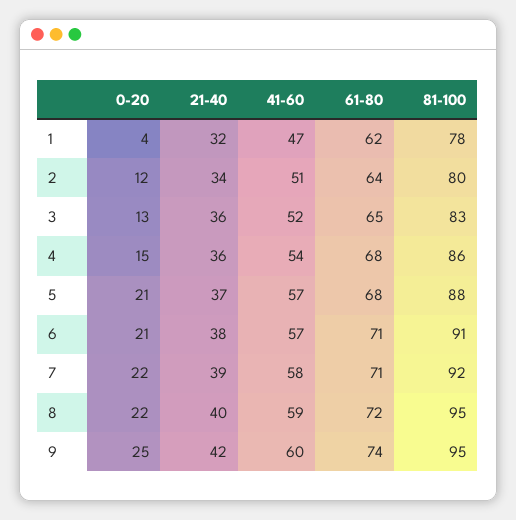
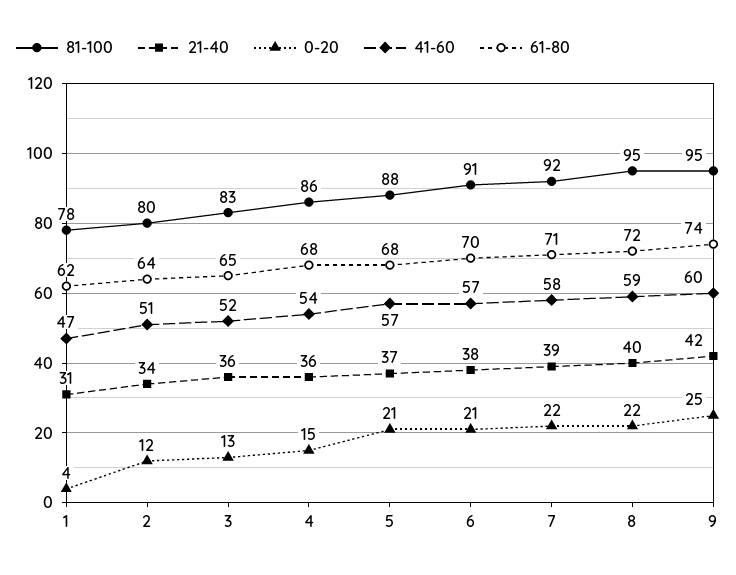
  {
    "0-20": {
      "1": 4,
      "2": 12,
      "3": 13,
      "4": 15,
      "5": 21,
      "6": 21,
      "7": 22,
      "8": 22,
      "9": 25
    },
    "21-40": {
-     "1": 32,
+     "1": 31,
      "2": 34,
      "3": 36,
      "4": 36,
      "5": 37,
      "6": 38,
      "7": 39,
      "8": 40,
      "9": 42
    },
    "41-60": {
      "1": 47,
      "2": 51,
      "3": 52,
      "4": 54,
      "5": 57,
      "6": 57,
      "7": 58,
      "8": 59,
      "9": 60
    },
    "61-80": {
      "1": 62,
      "2": 64,
      "3": 65,
      "4": 68,
      "5": 68,
-     "6": 71,
+     "6": 70,
      "7": 71,
      "8": 72,
      "9": 74
    },
    "81-100": {
      "1": 78,
      "2": 80,
      "3": 83,
      "4": 86,
      "5": 88,
      "6": 91,
      "7": 92,
      "8": 95,
      "9": 95
    }
  }

